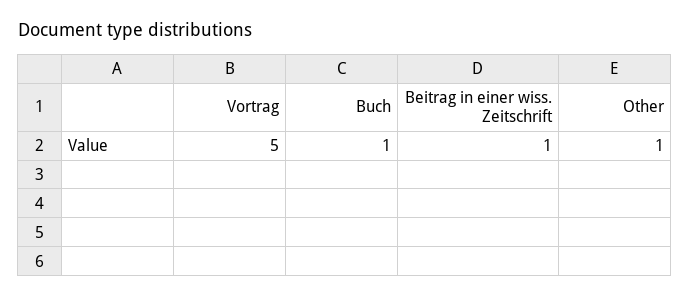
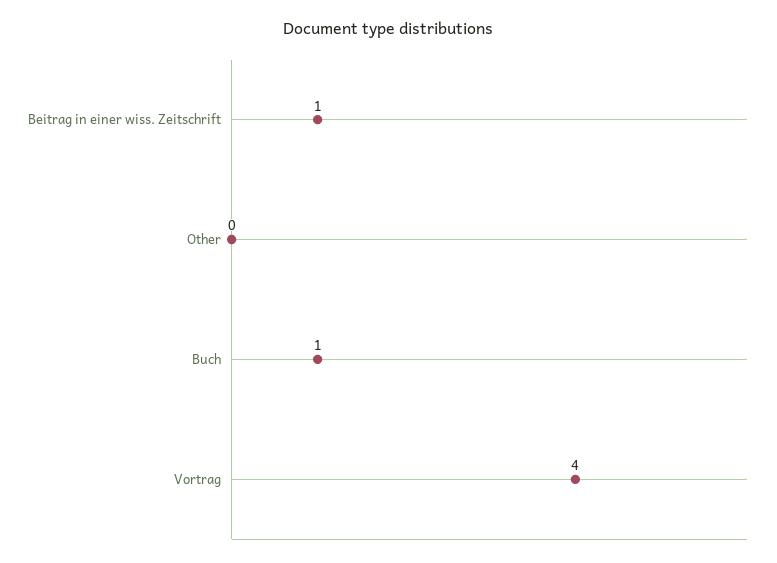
  {
-   "Vortrag": 5,
+   "Vortrag": 4,
    "Buch": 1,
    "Beitrag in einer wiss. Zeitschrift": 1,
-   "Other": 1
+   "Other": 0
  }

